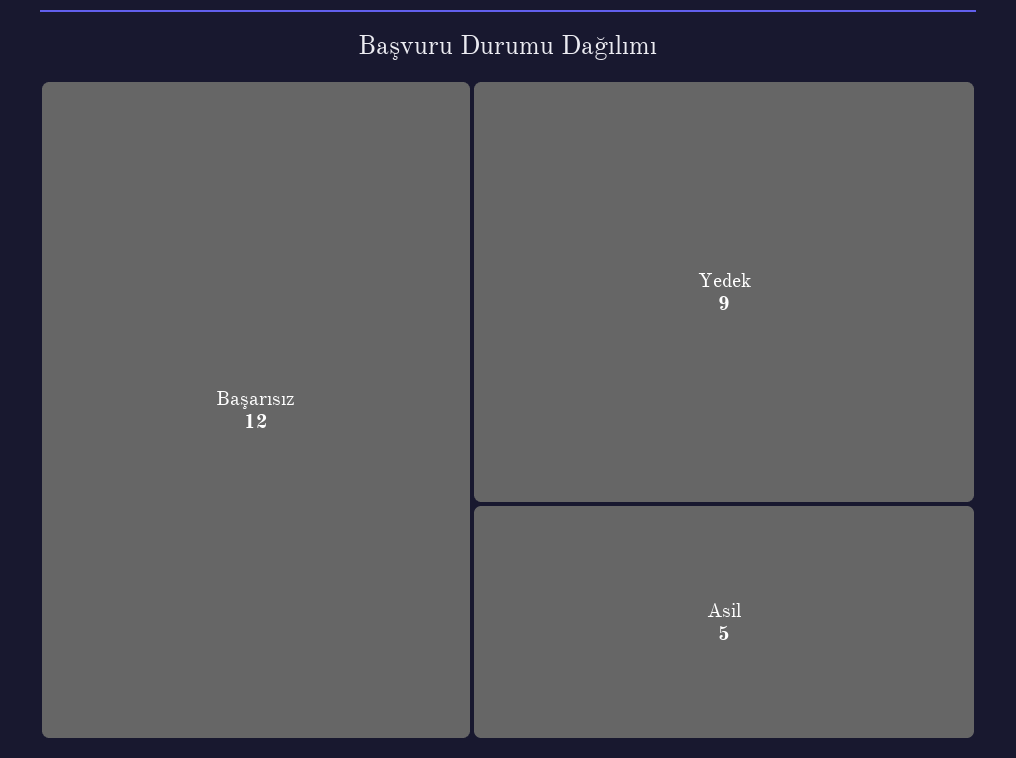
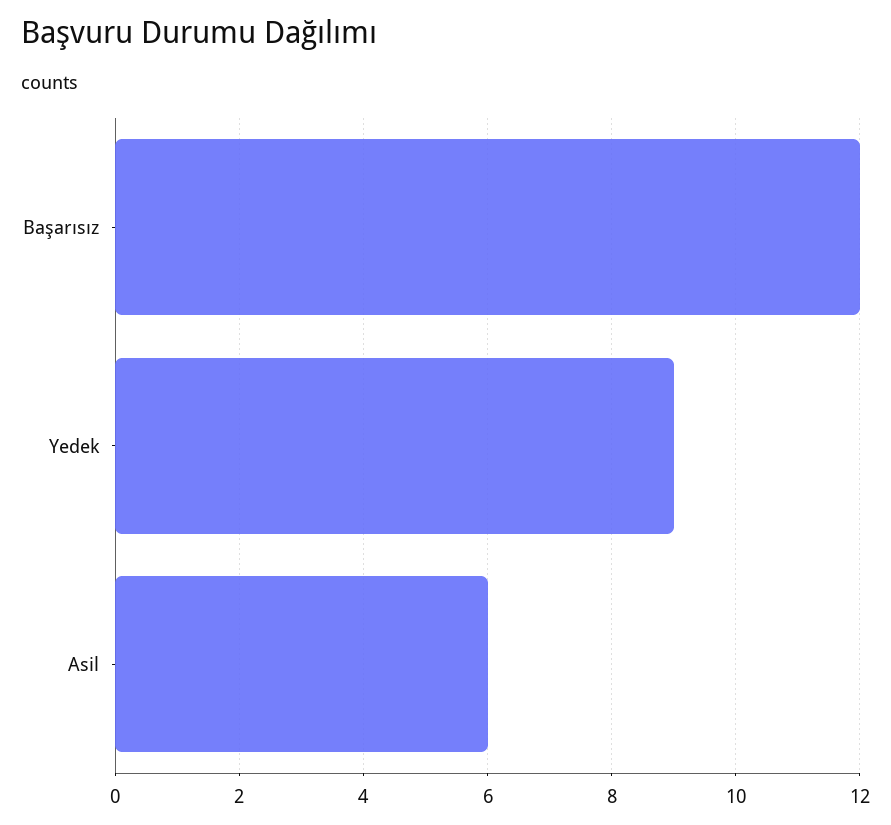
  {
    "Başarısız": 12,
    "Yedek": 9,
-   "Asil": 5
+   "Asil": 6
  }

